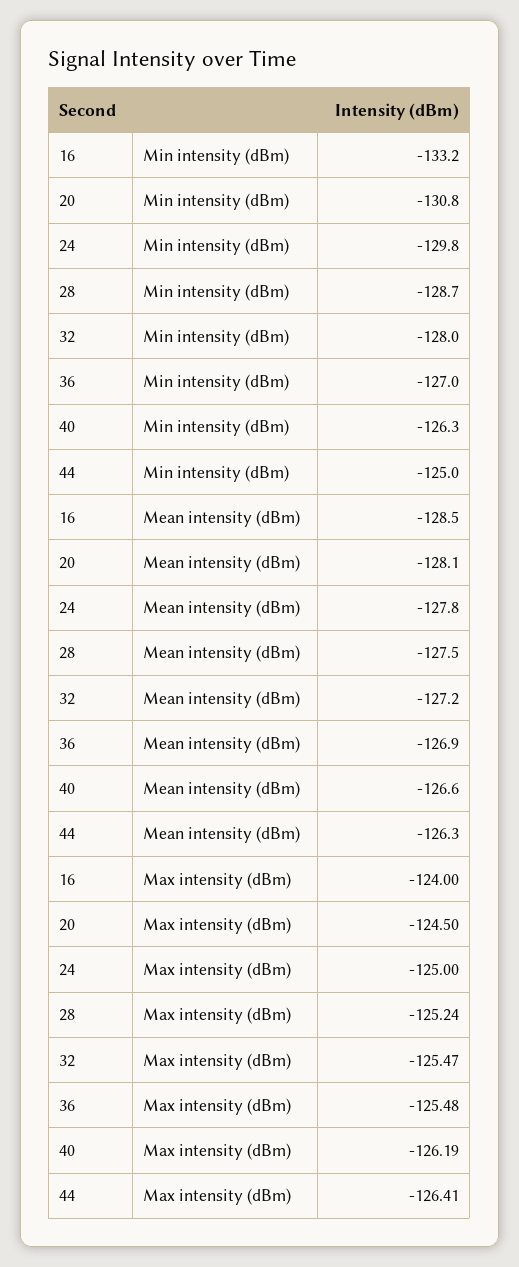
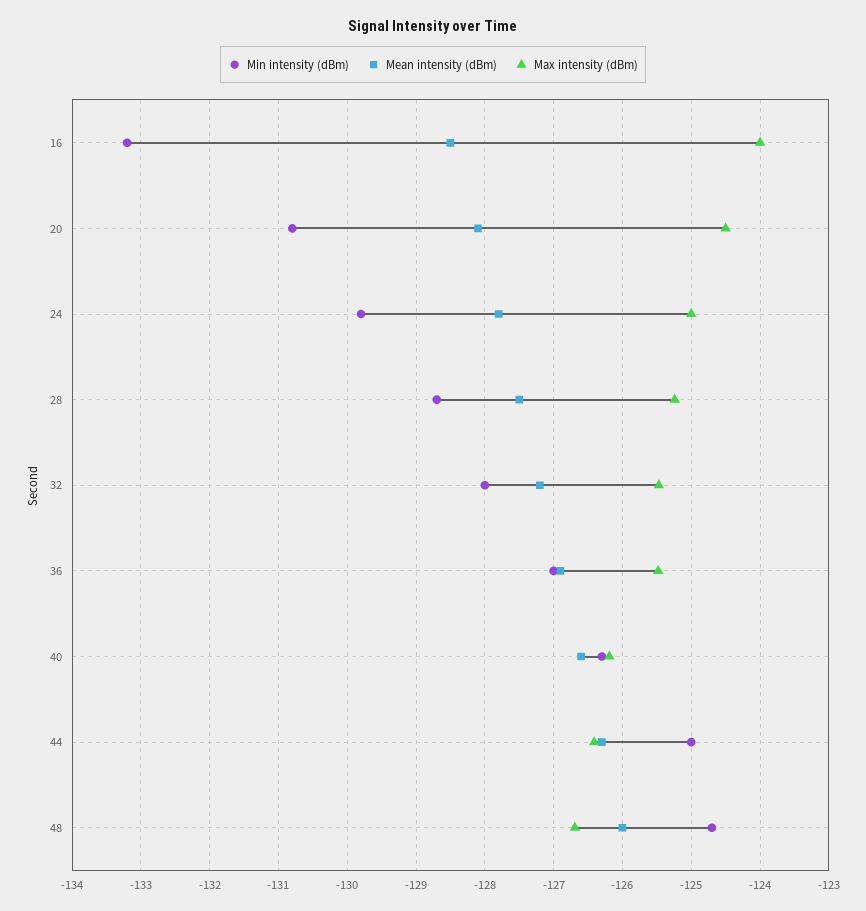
  {
    "Min intensity (dBm)": {
      "16": -133.2,
      "20": -130.8,
      "24": -129.8,
      "28": -128.7,
      "32": -128,
      "36": -127,
      "40": -126.3,
-     "44": -125
+     "44": -125,
+     "48": -124.7
    },
    "Mean intensity (dBm)": {
      "16": -128.5,
      "20": -128.1,
      "24": -127.8,
      "28": -127.5,
      "32": -127.2,
      "36": -126.9,
      "40": -126.6,
-     "44": -126.3
+     "44": -126.3,
+     "48": -126
    },
    "Max intensity (dBm)": {
      "16": -124,
      "20": -124.5,
      "24": -125,
      "28": -125.24,
      "32": -125.47,
      "36": -125.48,
      "40": -126.19,
-     "44": -126.41
+     "44": -126.41,
+     "48": -126.7
    }
  }

